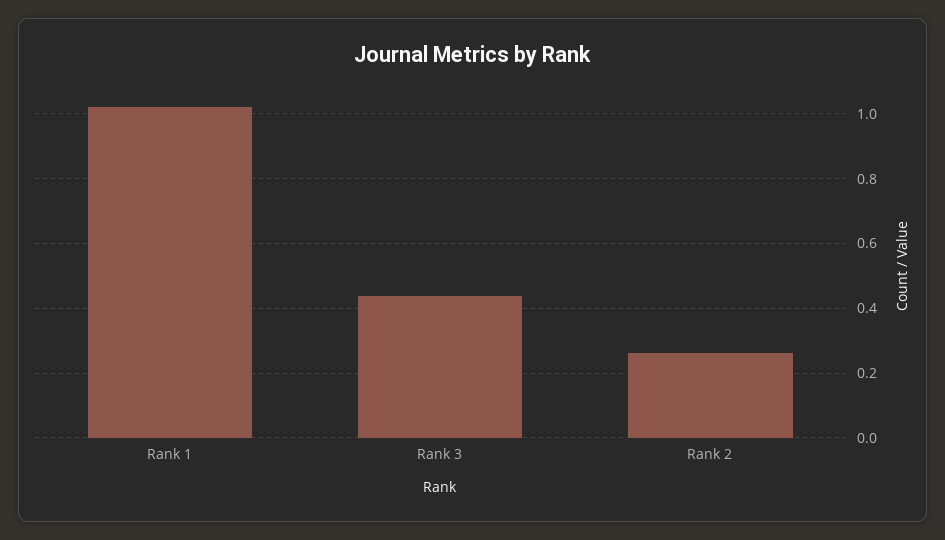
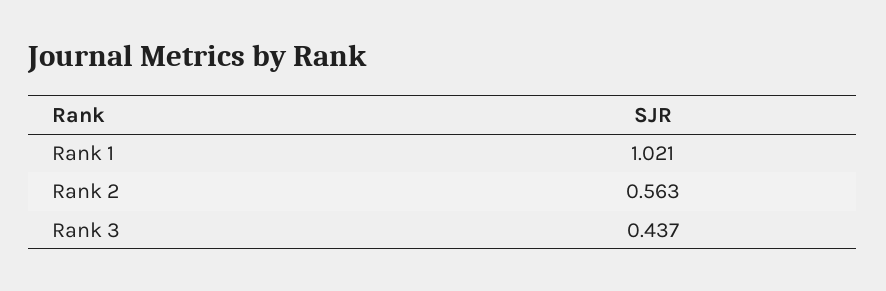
  {
    "Rank 1": 1.021,
    "Rank 3": 0.437,
-   "Rank 2": 0.26
+   "Rank 2": 0.563
  }

